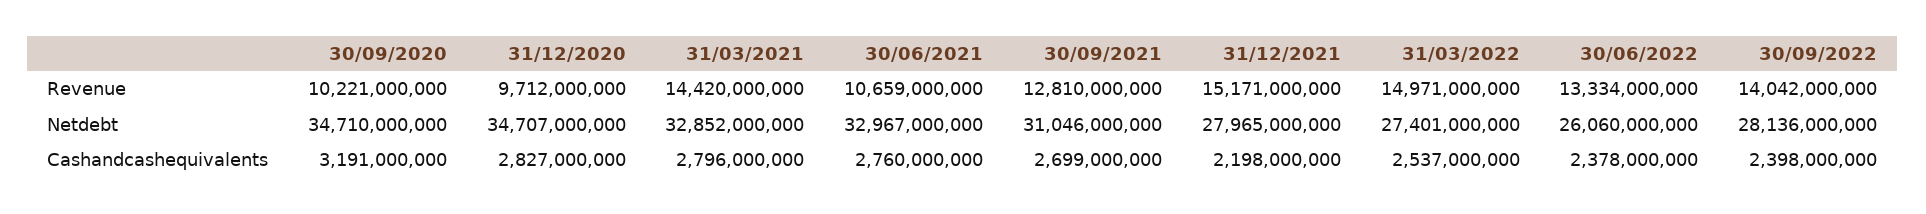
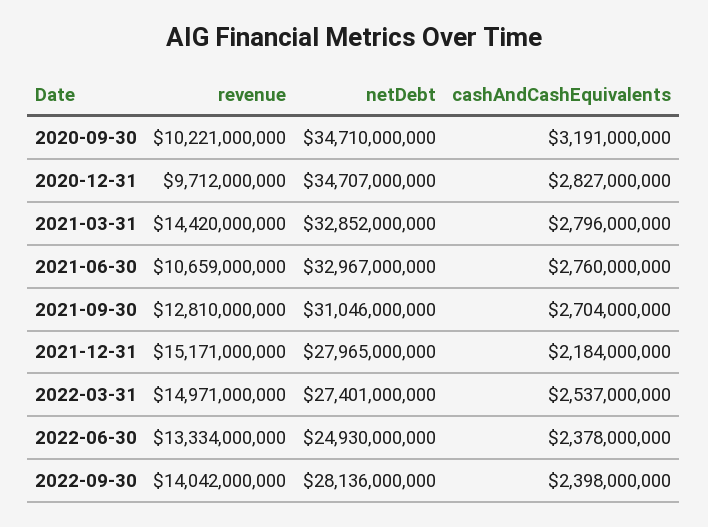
  {
    "30/09/2020": {
      "Revenue": 10221000000,
      "Netdebt": 34710000000,
      "Cashandcashequivalents": 3191000000
    },
    "31/12/2020": {
      "Revenue": 9712000000,
      "Netdebt": 34707000000,
      "Cashandcashequivalents": 2827000000
    },
    "31/03/2021": {
      "Revenue": 14420000000,
      "Netdebt": 32852000000,
      "Cashandcashequivalents": 2796000000
    },
    "30/06/2021": {
      "Revenue": 10659000000,
      "Netdebt": 32967000000,
      "Cashandcashequivalents": 2760000000
    },
    "30/09/2021": {
      "Revenue": 12810000000,
      "Netdebt": 31046000000,
-     "Cashandcashequivalents": 2699000000
+     "Cashandcashequivalents": 2704000000
    },
    "31/12/2021": {
      "Revenue": 15171000000,
      "Netdebt": 27965000000,
-     "Cashandcashequivalents": 2198000000
+     "Cashandcashequivalents": 2184000000
    },
    "31/03/2022": {
      "Revenue": 14971000000,
      "Netdebt": 27401000000,
      "Cashandcashequivalents": 2537000000
    },
    "30/06/2022": {
      "Revenue": 13334000000,
-     "Netdebt": 26060000000,
+     "Netdebt": 24930000000,
      "Cashandcashequivalents": 2378000000
    },
    "30/09/2022": {
      "Revenue": 14042000000,
      "Netdebt": 28136000000,
      "Cashandcashequivalents": 2398000000
    }
  }

